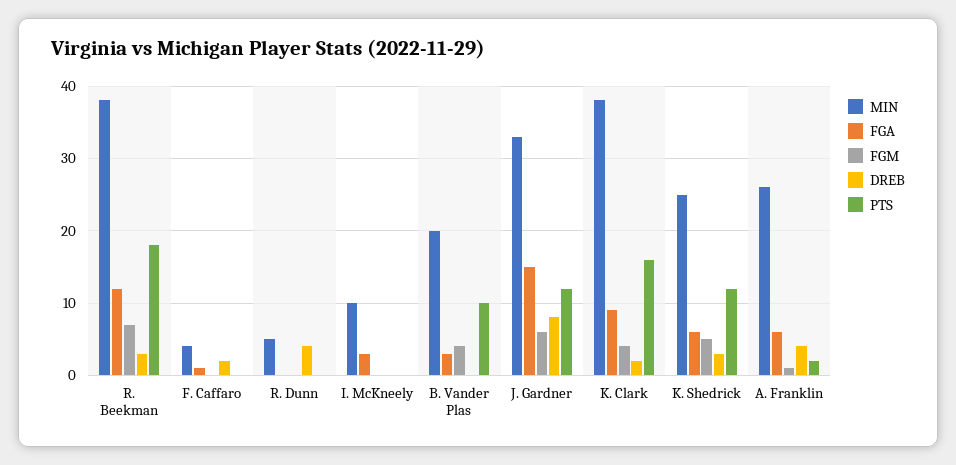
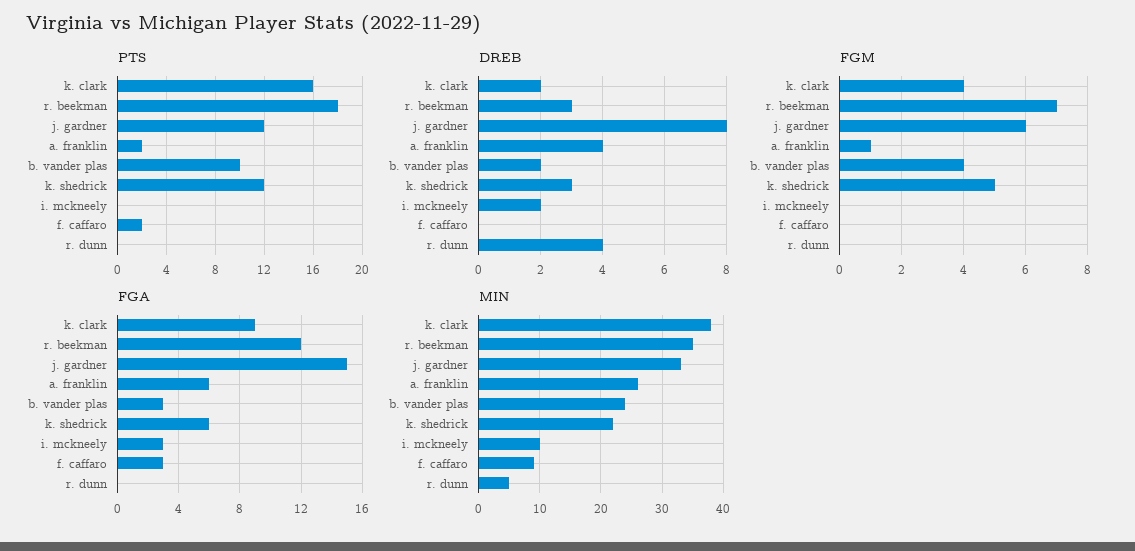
  {
    "MIN": {
-     "R. Beekman": 38,
+     "R. Beekman": 35,
-     "F. Caffaro": 4,
+     "F. Caffaro": 9,
      "R. Dunn": 5,
      "I. McKneely": 10,
-     "B. Vander Plas": 20,
+     "B. Vander Plas": 24,
      "J. Gardner": 33,
      "K. Clark": 38,
-     "K. Shedrick": 25,
+     "K. Shedrick": 22,
      "A. Franklin": 26
    },
    "FGA": {
      "R. Beekman": 12,
-     "F. Caffaro": 1,
+     "F. Caffaro": 3,
      "R. Dunn": 0,
      "I. McKneely": 3,
      "B. Vander Plas": 3,
      "J. Gardner": 15,
      "K. Clark": 9,
      "K. Shedrick": 6,
      "A. Franklin": 6
    },
    "FGM": {
      "R. Beekman": 7,
      "F. Caffaro": 0,
      "R. Dunn": 0,
      "I. McKneely": 0,
      "B. Vander Plas": 4,
      "J. Gardner": 6,
      "K. Clark": 4,
      "K. Shedrick": 5,
      "A. Franklin": 1
    },
    "DREB": {
      "R. Beekman": 3,
-     "F. Caffaro": 2,
+     "F. Caffaro": 0,
      "R. Dunn": 4,
-     "I. McKneely": 0,
+     "I. McKneely": 2,
-     "B. Vander Plas": 0,
+     "B. Vander Plas": 2,
      "J. Gardner": 8,
      "K. Clark": 2,
      "K. Shedrick": 3,
      "A. Franklin": 4
    },
    "PTS": {
      "R. Beekman": 18,
-     "F. Caffaro": 0,
+     "F. Caffaro": 2,
      "R. Dunn": 0,
      "I. McKneely": 0,
      "B. Vander Plas": 10,
      "J. Gardner": 12,
      "K. Clark": 16,
      "K. Shedrick": 12,
      "A. Franklin": 2
    }
  }

